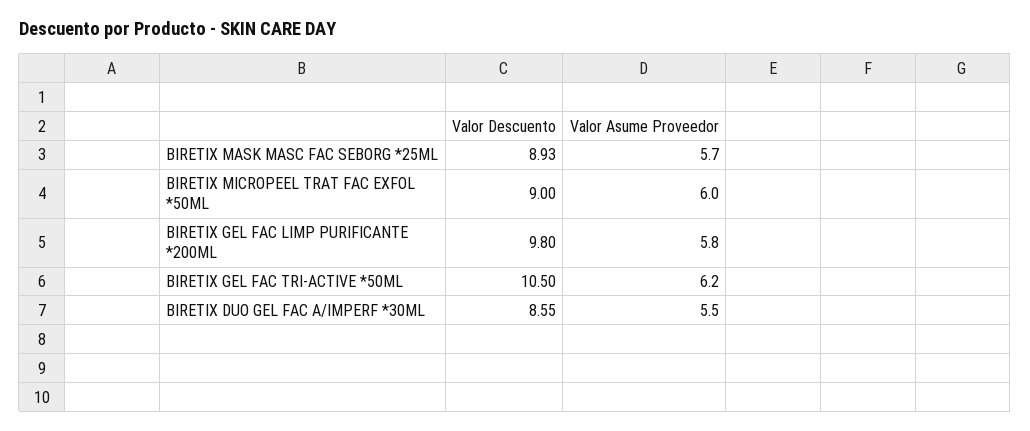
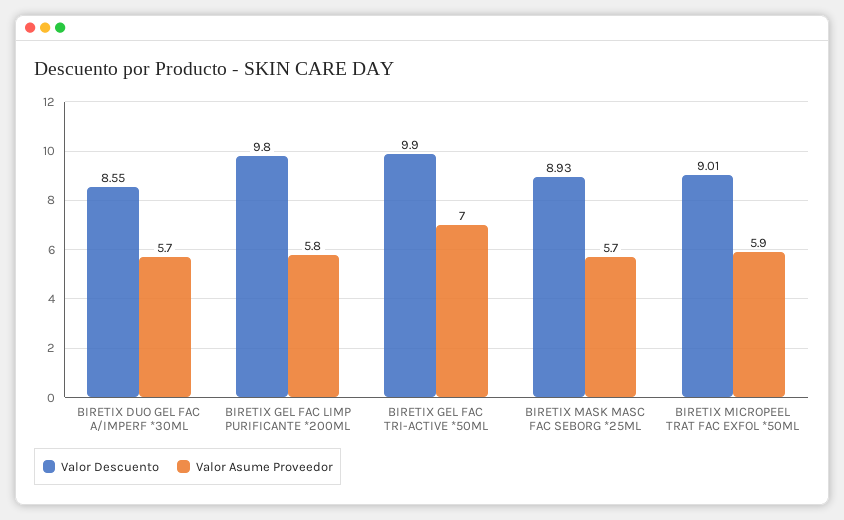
  {
    "Valor Descuento": {
      "BIRETIX MASK MASC FAC SEBORG *25ML": 8.93,
-     "BIRETIX MICROPEEL TRAT FAC EXFOL *50ML": 9,
+     "BIRETIX MICROPEEL TRAT FAC EXFOL *50ML": 9.01,
      "BIRETIX GEL FAC LIMP PURIFICANTE *200ML": 9.8,
-     "BIRETIX GEL FAC TRI-ACTIVE *50ML": 10.5,
+     "BIRETIX GEL FAC TRI-ACTIVE *50ML": 9.9,
      "BIRETIX DUO GEL FAC A/IMPERF *30ML": 8.55
    },
    "Valor Asume Proveedor": {
      "BIRETIX MASK MASC FAC SEBORG *25ML": 5.7,
-     "BIRETIX MICROPEEL TRAT FAC EXFOL *50ML": 6,
+     "BIRETIX MICROPEEL TRAT FAC EXFOL *50ML": 5.9,
      "BIRETIX GEL FAC LIMP PURIFICANTE *200ML": 5.8,
-     "BIRETIX GEL FAC TRI-ACTIVE *50ML": 6.2,
+     "BIRETIX GEL FAC TRI-ACTIVE *50ML": 7,
-     "BIRETIX DUO GEL FAC A/IMPERF *30ML": 5.5
+     "BIRETIX DUO GEL FAC A/IMPERF *30ML": 5.7
    }
  }

